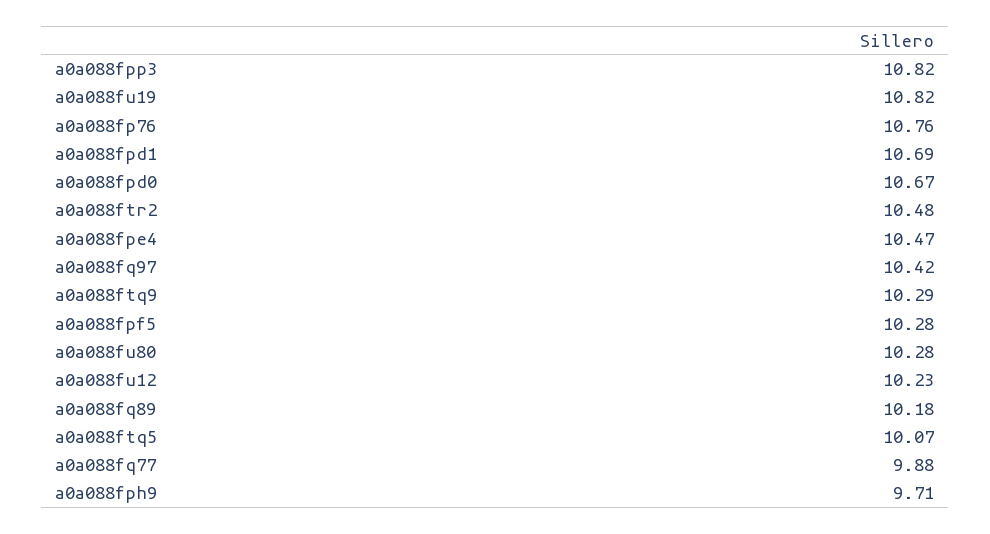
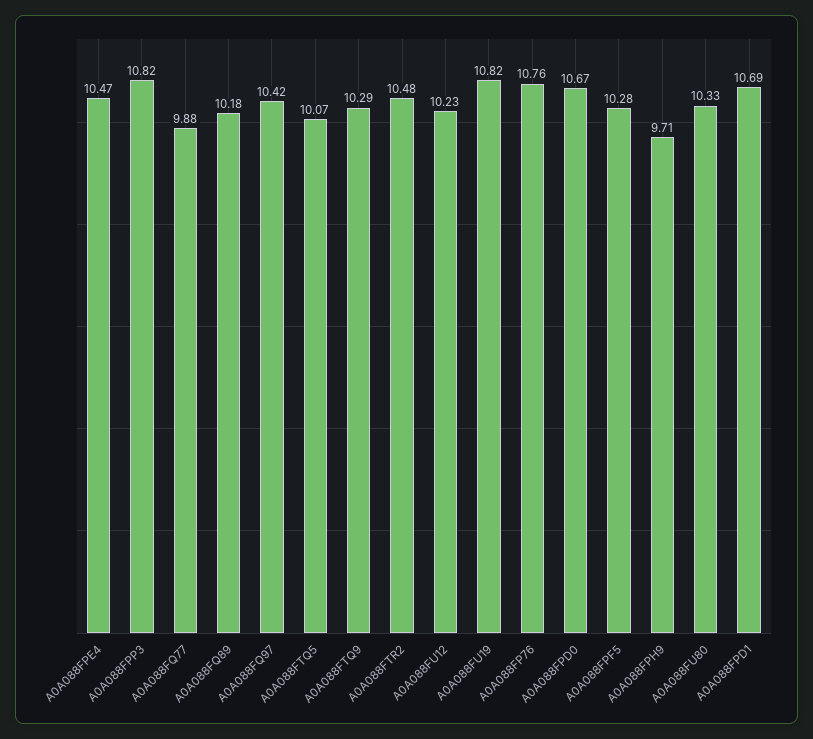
  {
    "a0a088fpp3": 10.82,
    "a0a088fu19": 10.82,
    "a0a088fp76": 10.76,
    "a0a088fpd1": 10.69,
    "a0a088fpd0": 10.67,
    "a0a088ftr2": 10.48,
    "a0a088fpe4": 10.47,
    "a0a088fq97": 10.42,
    "a0a088ftq9": 10.29,
    "a0a088fpf5": 10.28,
-   "a0a088fu80": 10.28,
+   "a0a088fu80": 10.33,
    "a0a088fu12": 10.23,
    "a0a088fq89": 10.18,
    "a0a088ftq5": 10.07,
    "a0a088fq77": 9.88,
    "a0a088fph9": 9.71
  }

